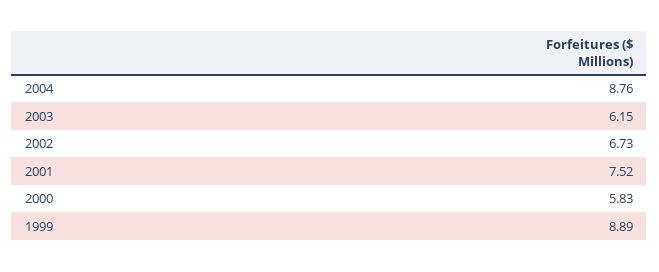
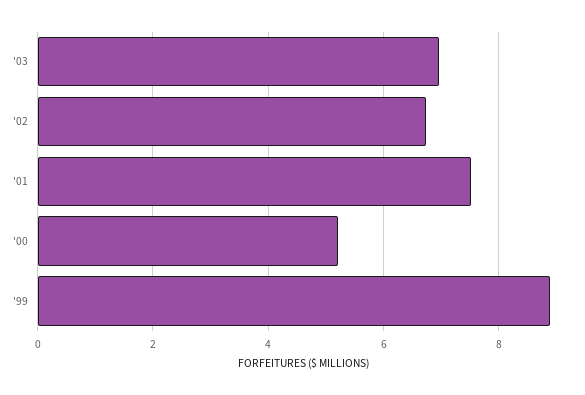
  {
-   "2004": 8.76,
-   "2003": 6.15,
+   "2003": 7,
    "2002": 6.73,
    "2001": 7.52,
-   "2000": 5.83,
+   "2000": 5.2,
    "1999": 8.89
  }

